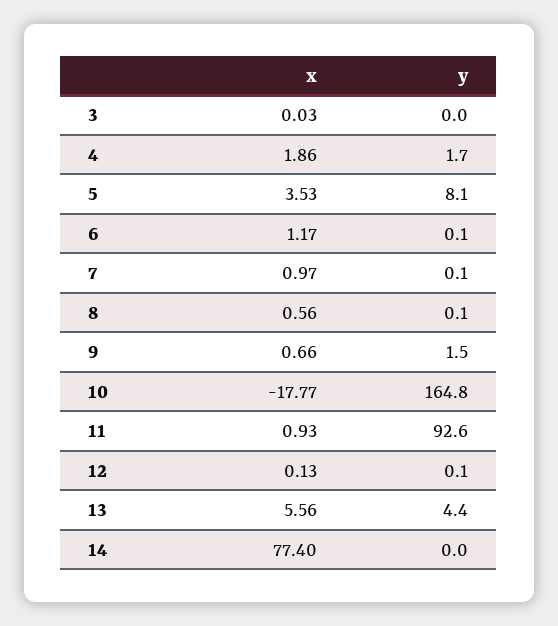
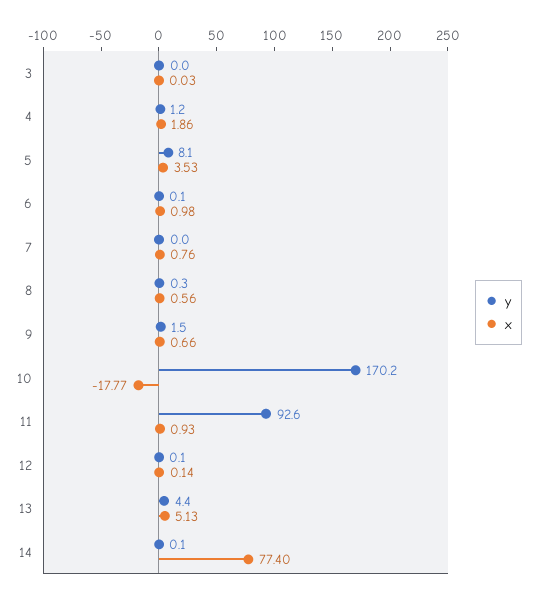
  {
    "x": {
      "3": 0.03,
      "4": 1.86,
      "5": 3.53,
-     "6": 1.17,
+     "6": 0.98,
-     "7": 0.97,
+     "7": 0.76,
      "8": 0.56,
      "9": 0.66,
      "10": -17.77,
      "11": 0.93,
-     "12": 0.13,
+     "12": 0.14,
-     "13": 5.56,
+     "13": 5.13,
      "14": 77.4
    },
    "y": {
      "3": 0,
-     "4": 1.7,
+     "4": 1.2,
      "5": 8.1,
      "6": 0.1,
-     "7": 0.1,
+     "7": 0,
-     "8": 0.1,
+     "8": 0.3,
      "9": 1.5,
-     "10": 164.8,
+     "10": 170.2,
      "11": 92.6,
      "12": 0.1,
      "13": 4.4,
-     "14": 0
+     "14": 0.1
    }
  }

